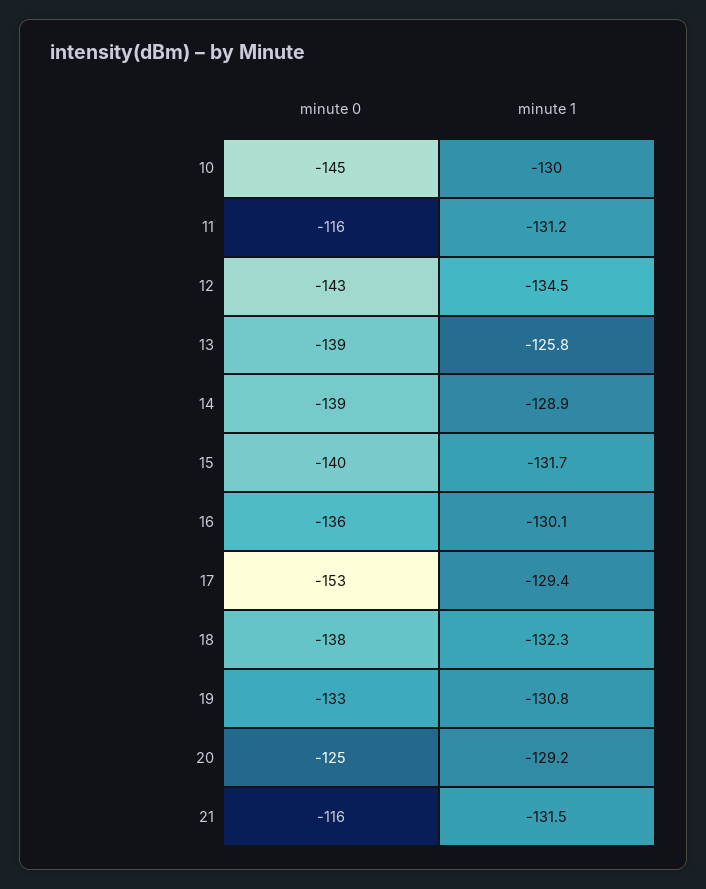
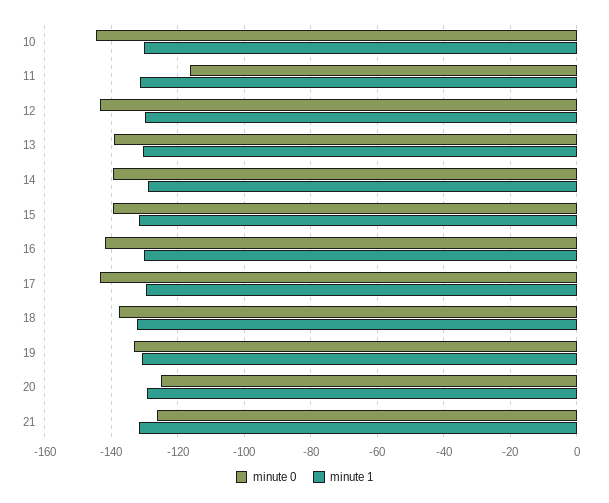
  {
    "minute 0": {
      "10": -145,
      "11": -116,
      "12": -143,
      "13": -139,
      "14": -139,
      "15": -140,
-     "16": -136,
+     "16": -142,
-     "17": -153,
+     "17": -144,
      "18": -138,
      "19": -133,
      "20": -125,
-     "21": -116
+     "21": -126
    },
    "minute 1": {
      "10": -130,
      "11": -131.2,
-     "12": -134.5,
+     "12": -130,
-     "13": -125.8,
+     "13": -130,
      "14": -128.9,
      "15": -131.7,
      "16": -130.1,
      "17": -129.4,
      "18": -132.3,
      "19": -130.8,
      "20": -129.2,
      "21": -131.5
    }
  }

